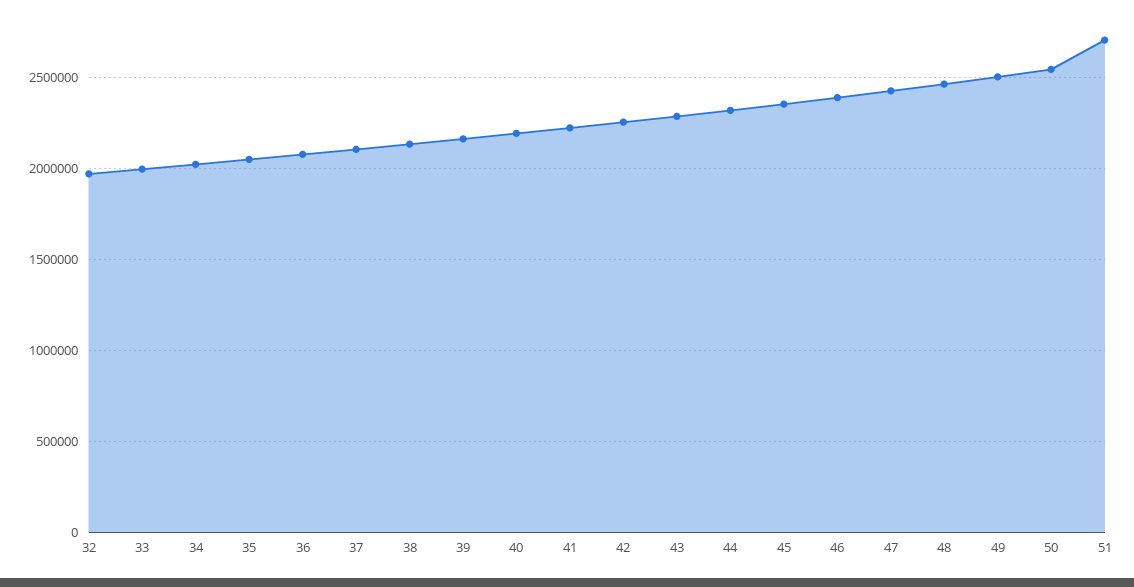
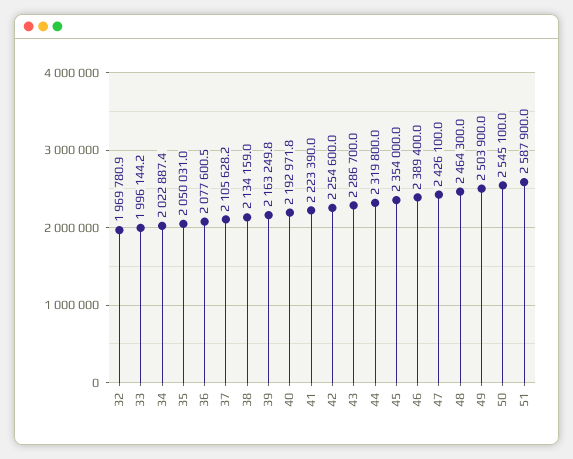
  {
    "32": 1969780.9,
    "33": 1996144.2,
    "34": 2022887.4,
    "35": 2050031,
    "36": 2077600.5,
    "37": 2105628.2,
    "38": 2134159,
    "39": 2163249.8,
    "40": 2192971.8,
    "41": 2223390,
    "42": 2254600,
    "43": 2286700,
    "44": 2319800,
    "45": 2354000,
    "46": 2389400,
    "47": 2426100,
    "48": 2464300,
    "49": 2503900,
    "50": 2545100,
-   "51": 2700000
+   "51": 2587900
  }

